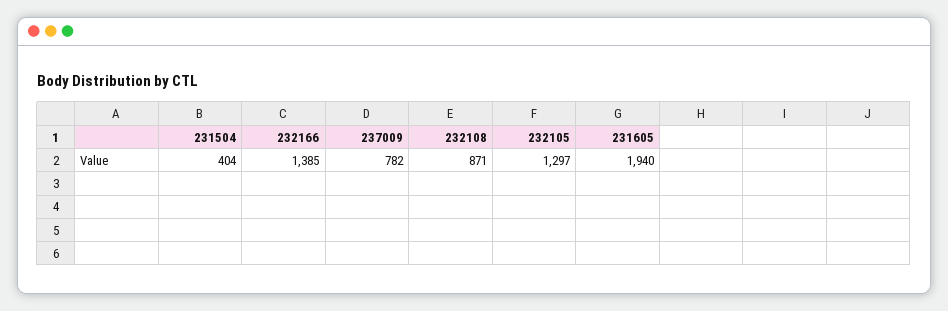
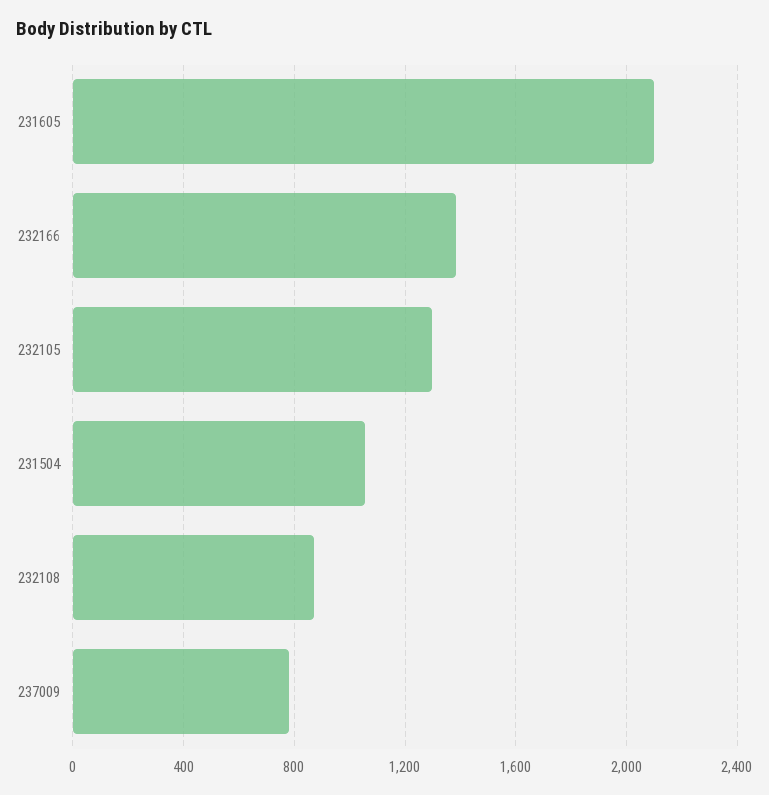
  {
-   "231504": 404,
+   "231504": 1050,
    "232166": 1385,
    "237009": 782,
    "232108": 871,
    "232105": 1297,
-   "231605": 1940
+   "231605": 2100
  }

